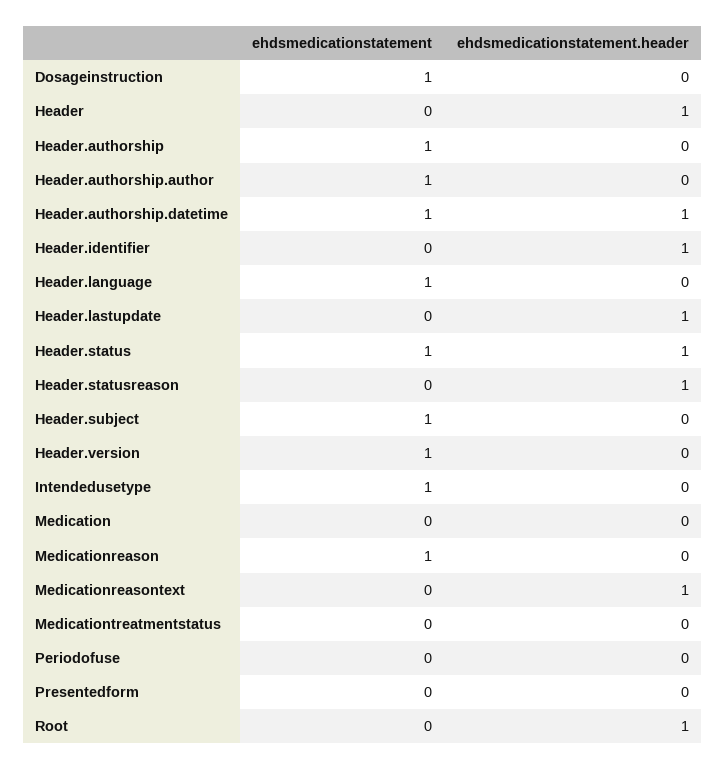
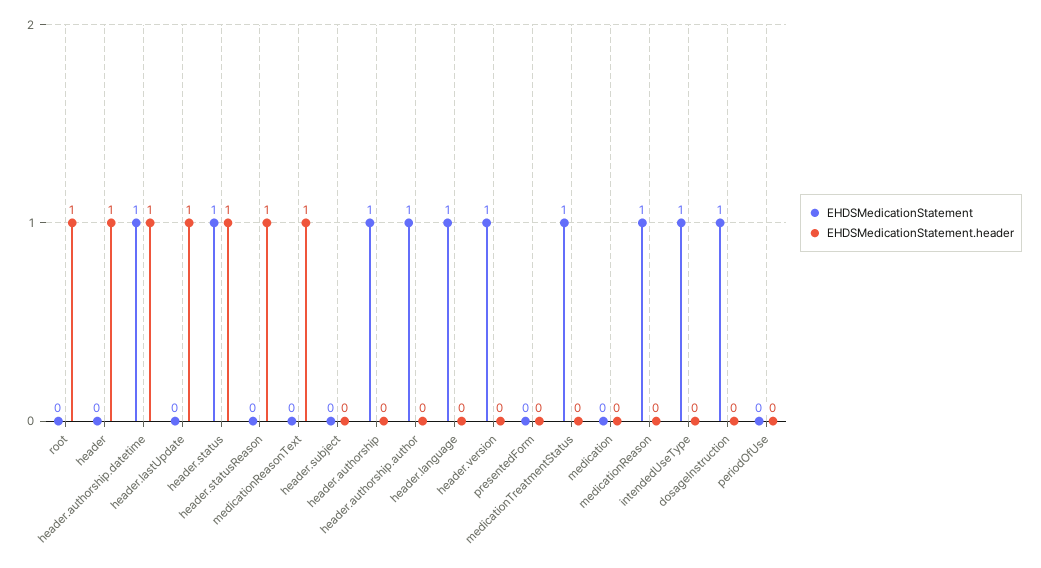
  {
    "ehdsmedicationstatement": {
      "Dosageinstruction": 1,
      "Header": 0,
      "Header.authorship": 1,
      "Header.authorship.author": 1,
      "Header.authorship.datetime": 1,
-     "Header.identifier": 0,
      "Header.language": 1,
      "Header.lastupdate": 0,
      "Header.status": 1,
      "Header.statusreason": 0,
-     "Header.subject": 1,
+     "Header.subject": 0,
      "Header.version": 1,
      "Intendedusetype": 1,
      "Medication": 0,
      "Medicationreason": 1,
      "Medicationreasontext": 0,
-     "Medicationtreatmentstatus": 0,
+     "Medicationtreatmentstatus": 1,
      "Periodofuse": 0,
      "Presentedform": 0,
      "Root": 0
    },
    "ehdsmedicationstatement.header": {
      "Dosageinstruction": 0,
      "Header": 1,
      "Header.authorship": 0,
      "Header.authorship.author": 0,
      "Header.authorship.datetime": 1,
-     "Header.identifier": 1,
      "Header.language": 0,
      "Header.lastupdate": 1,
      "Header.status": 1,
      "Header.statusreason": 1,
      "Header.subject": 0,
      "Header.version": 0,
      "Intendedusetype": 0,
      "Medication": 0,
      "Medicationreason": 0,
      "Medicationreasontext": 1,
      "Medicationtreatmentstatus": 0,
      "Periodofuse": 0,
      "Presentedform": 0,
      "Root": 1
    }
  }

